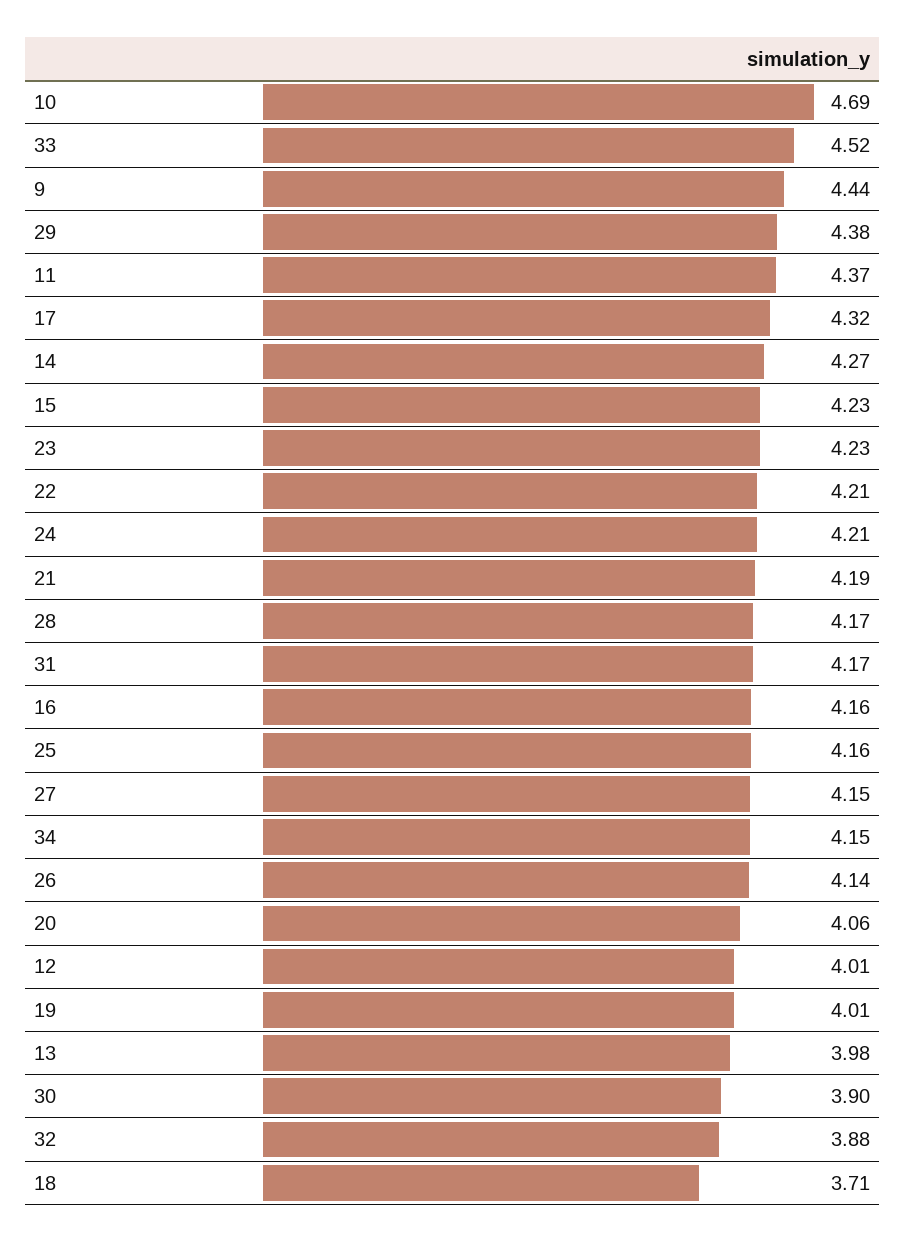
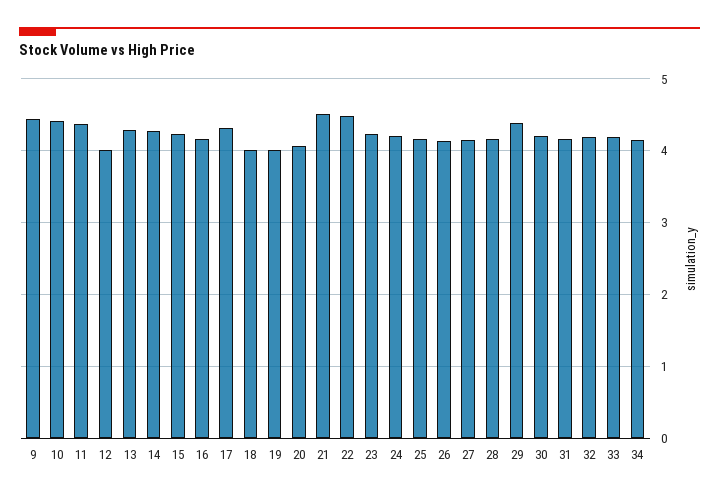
  {
-   "10": 4.69,
+   "10": 4.4,
-   "33": 4.52,
+   "33": 4.2,
    "9": 4.44,
    "29": 4.38,
    "11": 4.37,
    "17": 4.32,
    "14": 4.27,
    "15": 4.23,
    "23": 4.23,
-   "22": 4.21,
+   "22": 4.5,
    "24": 4.21,
-   "21": 4.19,
+   "21": 4.5,
    "28": 4.17,
    "31": 4.17,
    "16": 4.16,
    "25": 4.16,
    "27": 4.15,
    "34": 4.15,
    "26": 4.14,
    "20": 4.06,
    "12": 4.01,
    "19": 4.01,
-   "13": 3.98,
+   "13": 4.3,
-   "30": 3.9,
+   "30": 4.2,
-   "32": 3.88,
+   "32": 4.2,
-   "18": 3.71
+   "18": 4
  }

